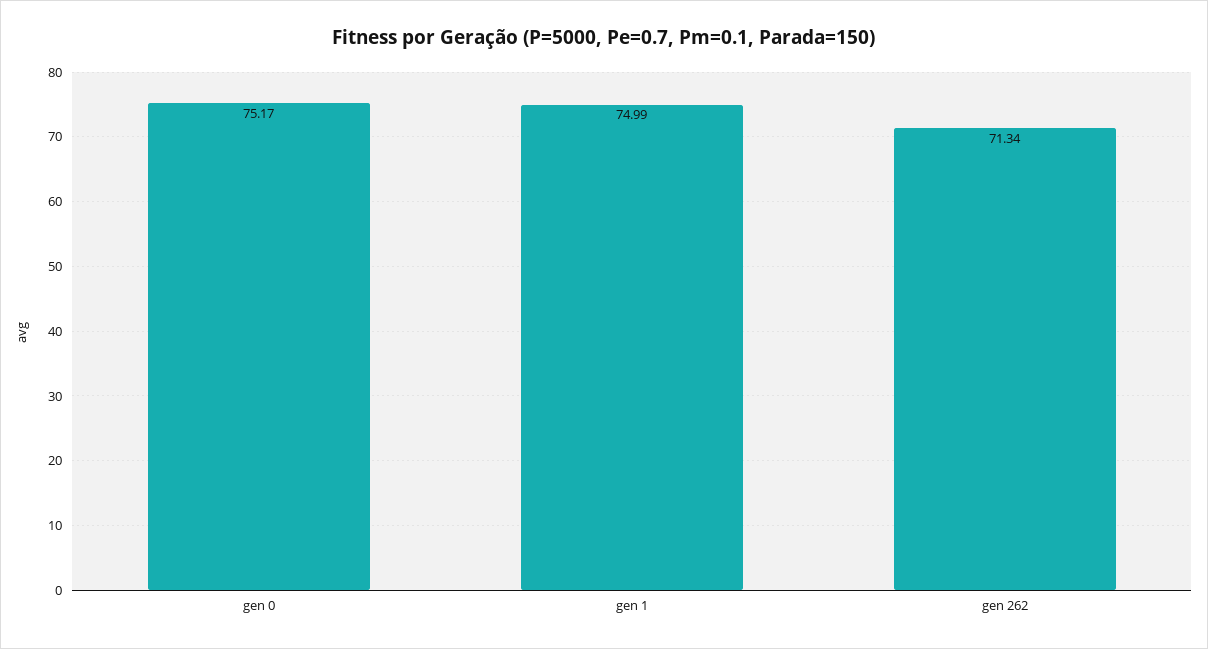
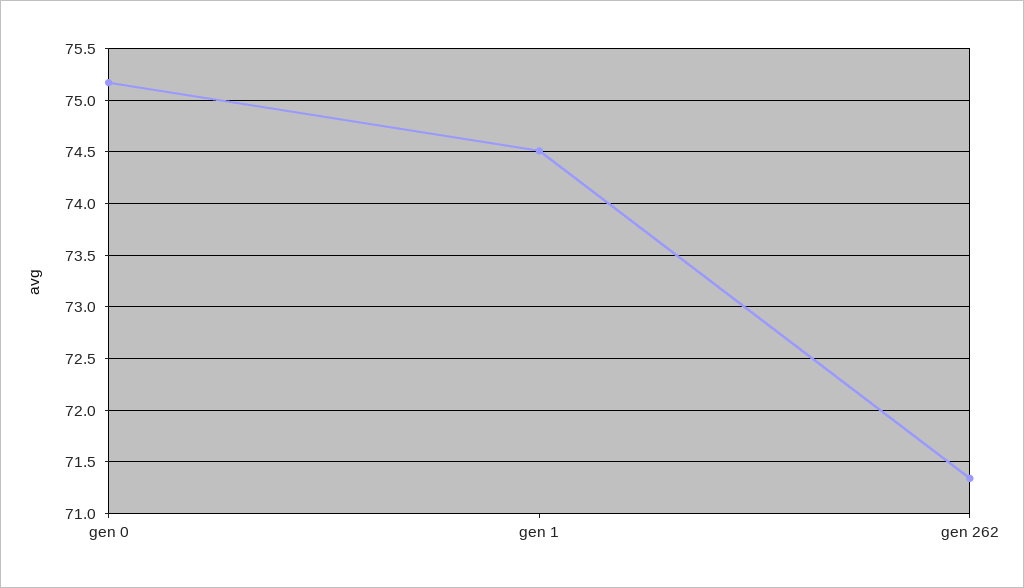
  {
    "gen 0": 75.17,
-   "gen 1": 74.99,
+   "gen 1": 74.5,
    "gen 262": 71.34
  }

